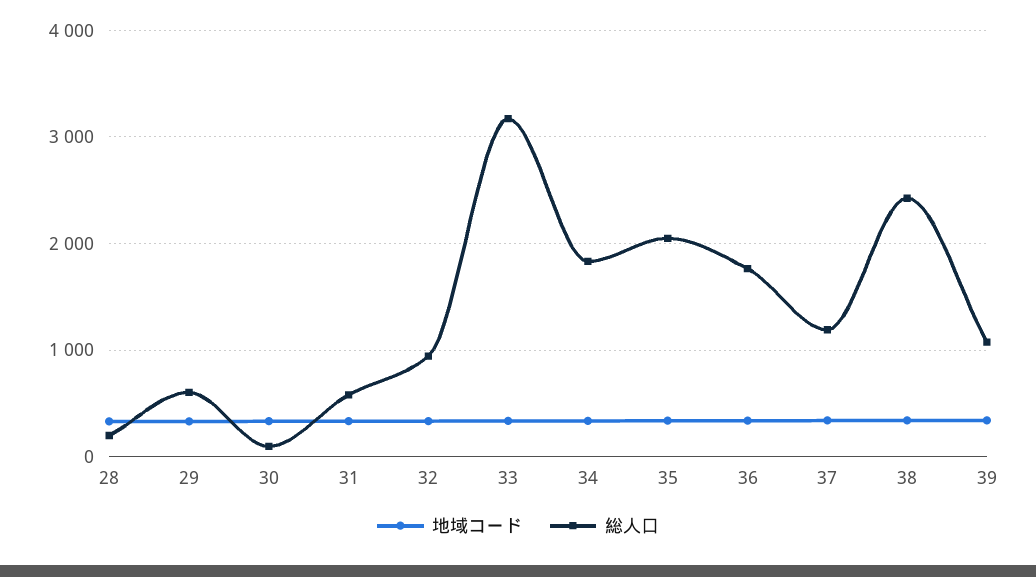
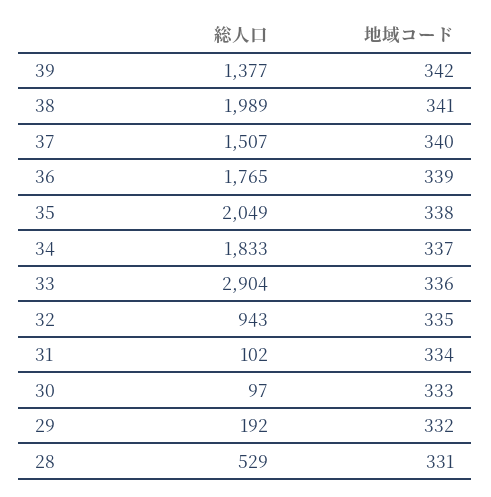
  {
    "地域コード": {
      "28": 331,
      "29": 332,
      "30": 333,
      "31": 334,
      "32": 335,
      "33": 336,
      "34": 337,
      "35": 338,
      "36": 339,
      "37": 340,
      "38": 341,
      "39": 342
    },
    "総人口": {
-     "28": 200,
+     "28": 529,
-     "29": 600,
+     "29": 192,
      "30": 97,
-     "31": 600,
+     "31": 102,
      "32": 943,
-     "33": 3200,
+     "33": 2904,
      "34": 1833,
      "35": 2049,
      "36": 1765,
-     "37": 1200,
+     "37": 1507,
-     "38": 2400,
+     "38": 1989,
-     "39": 1100
+     "39": 1377
    }
  }

